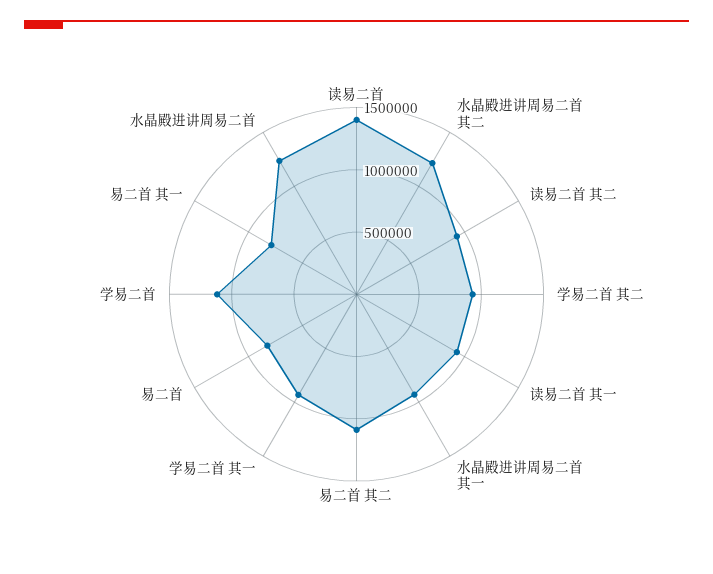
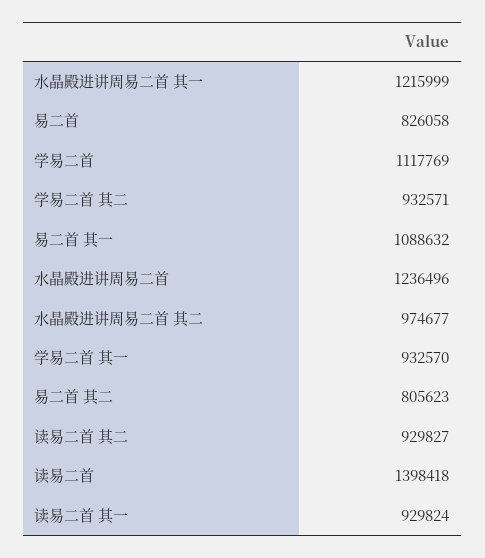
  {
    "读易二首": 1398418,
-   "水晶殿进讲周易二首 其二": 1200000,
+   "水晶殿进讲周易二首 其二": 974677,
    "读易二首 其二": 929827,
    "学易二首 其二": 932571,
    "读易二首 其一": 929824,
-   "水晶殿进讲周易二首 其一": 900000,
+   "水晶殿进讲周易二首 其一": 1215999,
-   "易二首 其二": 1100000,
+   "易二首 其二": 805623,
    "学易二首 其一": 932570,
    "易二首": 826058,
    "学易二首": 1117769,
-   "易二首 其一": 800000,
+   "易二首 其一": 1088632,
    "水晶殿进讲周易二首": 1236496
  }

